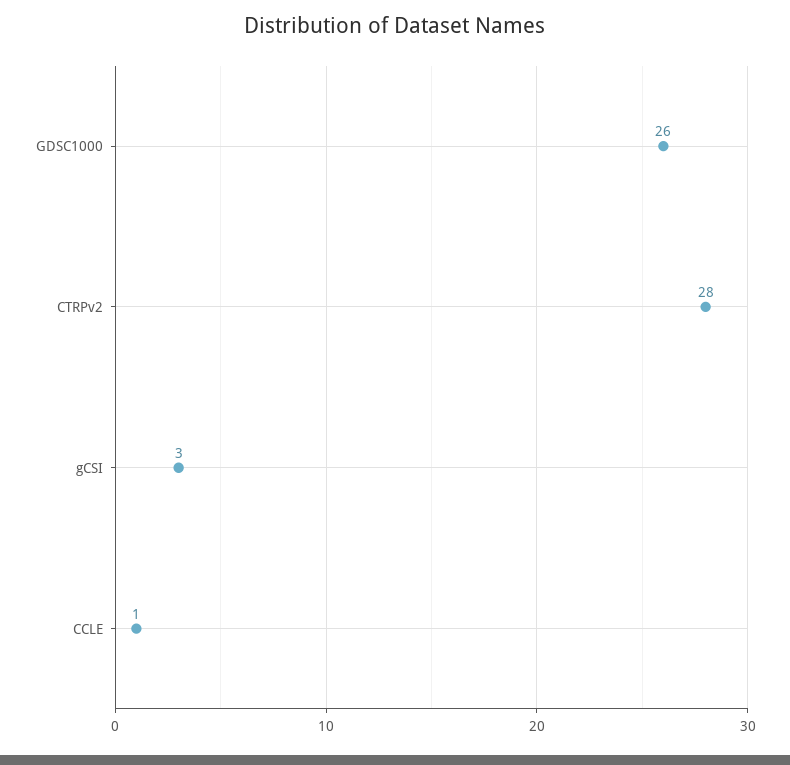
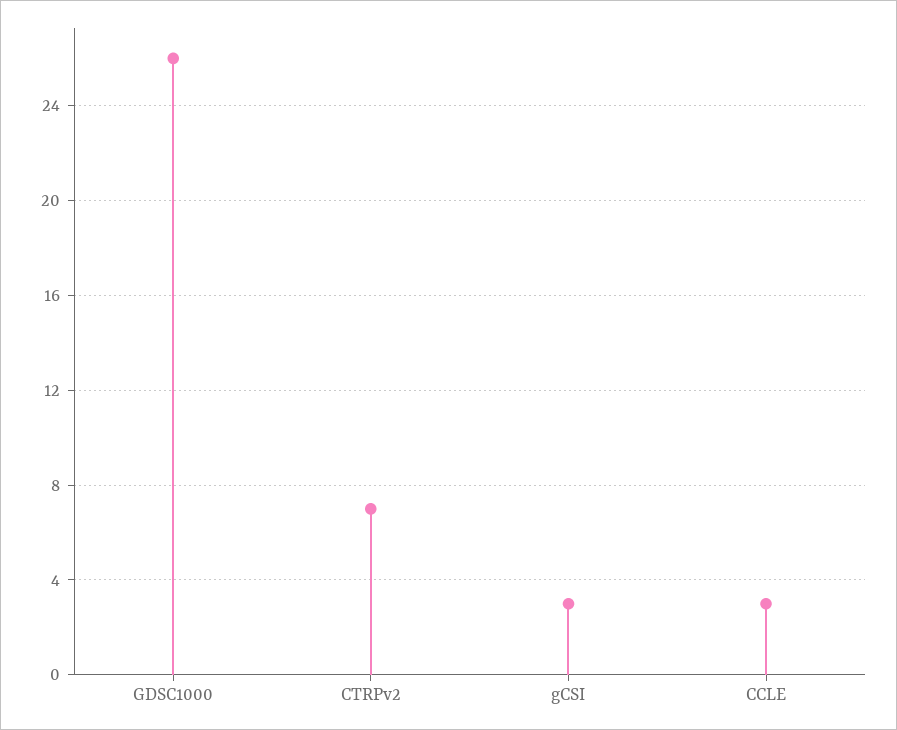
  {
    "GDSC1000": 26,
-   "CTRPv2": 28,
+   "CTRPv2": 7,
    "gCSI": 3,
-   "CCLE": 1
+   "CCLE": 3
  }

